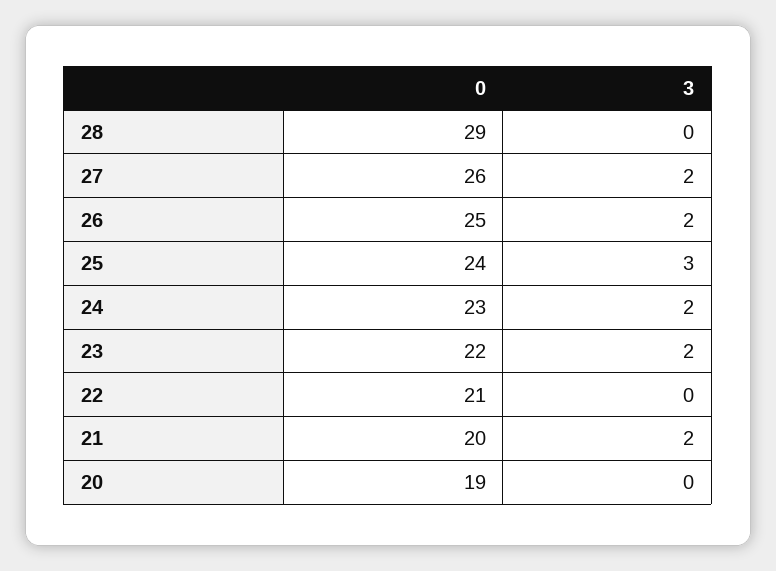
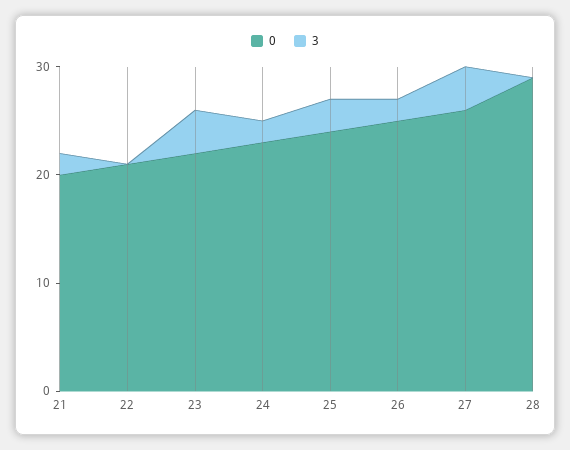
  {
    "0": {
      "28": 29,
      "27": 26,
      "26": 25,
      "25": 24,
      "24": 23,
      "23": 22,
      "22": 21,
-     "21": 20,
+     "21": 20
-     "20": 19
    },
    "3": {
      "28": 0,
-     "27": 2,
+     "27": 4,
      "26": 2,
      "25": 3,
      "24": 2,
-     "23": 2,
+     "23": 4,
      "22": 0,
-     "21": 2,
+     "21": 2
-     "20": 0
    }
  }

